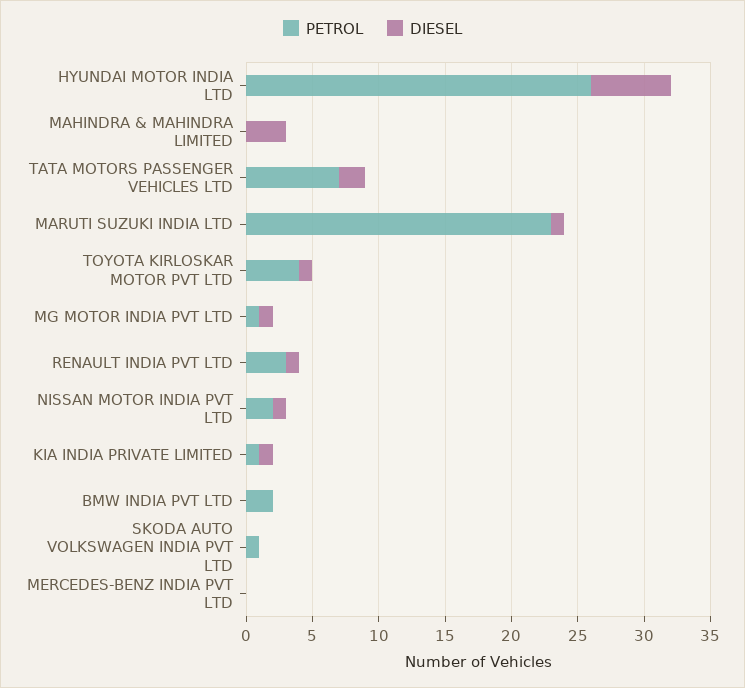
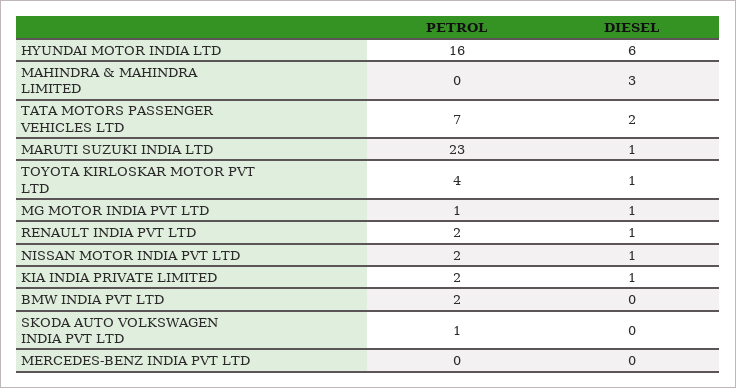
  {
    "PETROL": {
-     "HYUNDAI MOTOR INDIA LTD": 26,
+     "HYUNDAI MOTOR INDIA LTD": 16,
      "MAHINDRA & MAHINDRA LIMITED": 0,
      "TATA MOTORS PASSENGER VEHICLES LTD": 7,
      "MARUTI SUZUKI INDIA LTD": 23,
      "TOYOTA KIRLOSKAR MOTOR PVT LTD": 4,
      "MG MOTOR INDIA PVT LTD": 1,
-     "RENAULT INDIA PVT LTD": 3,
+     "RENAULT INDIA PVT LTD": 2,
      "NISSAN MOTOR INDIA PVT LTD": 2,
-     "KIA INDIA PRIVATE LIMITED": 1,
+     "KIA INDIA PRIVATE LIMITED": 2,
      "BMW INDIA PVT LTD": 2,
      "SKODA AUTO VOLKSWAGEN INDIA PVT LTD": 1,
      "MERCEDES-BENZ INDIA PVT LTD": 0
    },
    "DIESEL": {
      "HYUNDAI MOTOR INDIA LTD": 6,
      "MAHINDRA & MAHINDRA LIMITED": 3,
      "TATA MOTORS PASSENGER VEHICLES LTD": 2,
      "MARUTI SUZUKI INDIA LTD": 1,
      "TOYOTA KIRLOSKAR MOTOR PVT LTD": 1,
      "MG MOTOR INDIA PVT LTD": 1,
      "RENAULT INDIA PVT LTD": 1,
      "NISSAN MOTOR INDIA PVT LTD": 1,
      "KIA INDIA PRIVATE LIMITED": 1,
      "BMW INDIA PVT LTD": 0,
      "SKODA AUTO VOLKSWAGEN INDIA PVT LTD": 0,
      "MERCEDES-BENZ INDIA PVT LTD": 0
    }
  }

